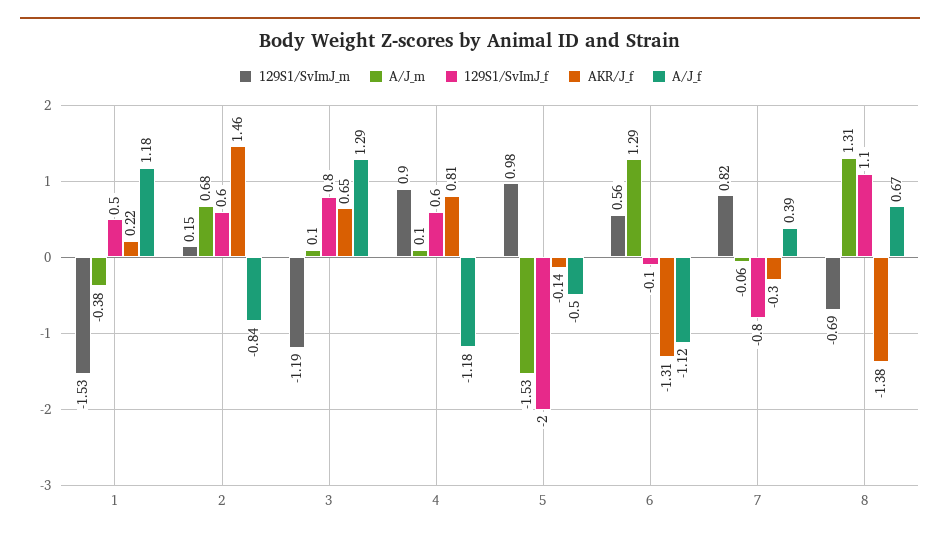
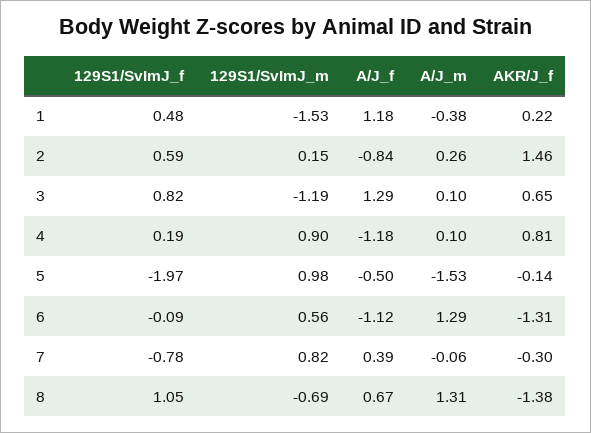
  {
    "129S1/SvImJ_m": {
      "1": -1.53,
      "2": 0.15,
      "3": -1.19,
      "4": 0.9,
      "5": 0.98,
      "6": 0.56,
      "7": 0.82,
      "8": -0.69
    },
    "A/J_m": {
      "1": -0.38,
-     "2": 0.68,
+     "2": 0.26,
      "3": 0.1,
      "4": 0.1,
      "5": -1.53,
      "6": 1.29,
      "7": -0.06,
      "8": 1.31
    },
    "129S1/SvImJ_f": {
      "1": 0.48,
      "2": 0.59,
      "3": 0.82,
-     "4": 0.6,
+     "4": 0.19,
      "5": -1.97,
      "6": -0.09,
      "7": -0.78,
      "8": 1.05
    },
    "AKR/J_f": {
      "1": 0.22,
      "2": 1.46,
      "3": 0.65,
      "4": 0.81,
      "5": -0.14,
      "6": -1.31,
      "7": -0.3,
      "8": -1.38
    },
    "A/J_f": {
      "1": 1.18,
      "2": -0.84,
      "3": 1.29,
      "4": -1.18,
      "5": -0.5,
      "6": -1.12,
      "7": 0.39,
      "8": 0.67
    }
  }

